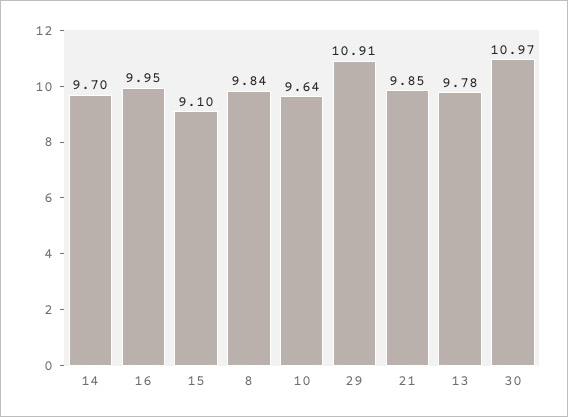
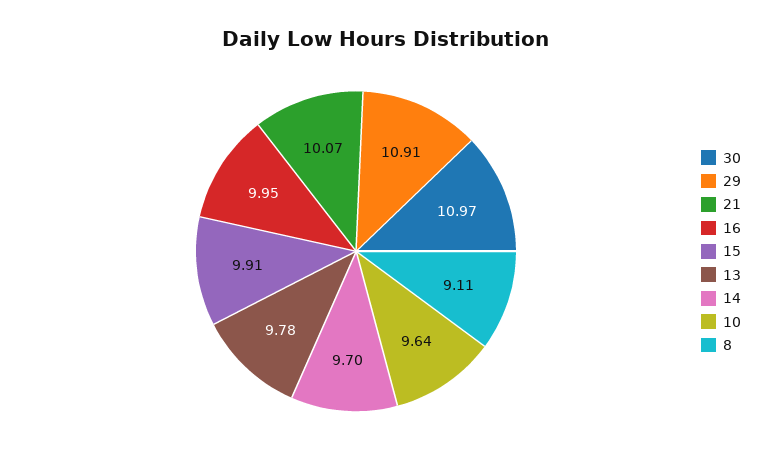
  {
    "14": 9.7,
    "16": 9.95,
-   "15": 9.1,
+   "15": 9.91,
-   "8": 9.84,
+   "8": 9.11,
    "10": 9.64,
    "29": 10.91,
-   "21": 9.85,
+   "21": 10.07,
    "13": 9.78,
    "30": 10.97
  }

